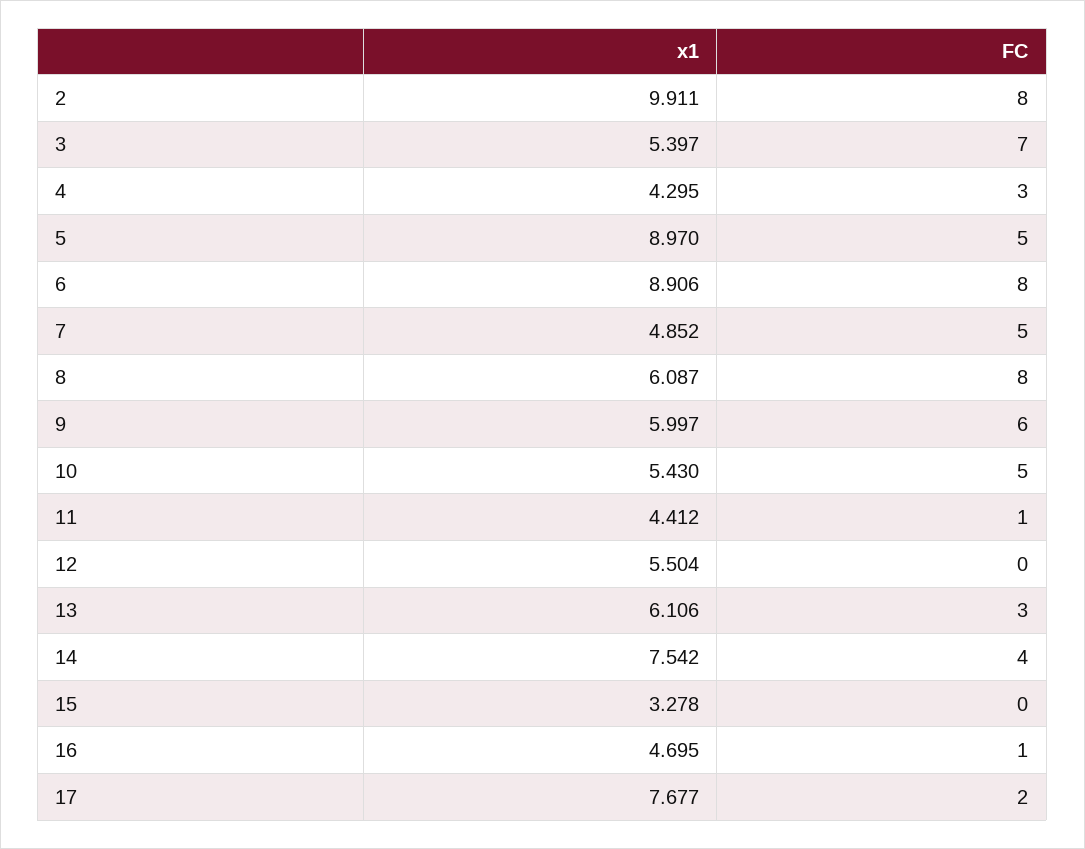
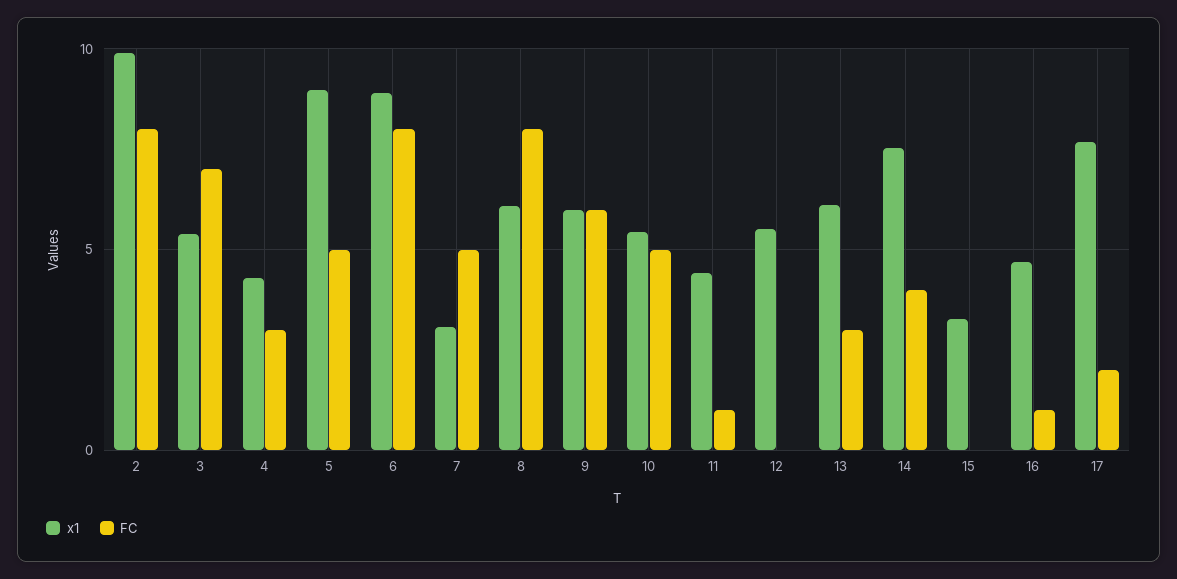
  {
    "x1": {
      "2": 9.911,
      "3": 5.397,
      "4": 4.295,
      "5": 8.97,
      "6": 8.906,
-     "7": 4.852,
+     "7": 3,
      "8": 6.087,
      "9": 5.997,
      "10": 5.43,
      "11": 4.412,
      "12": 5.504,
      "13": 6.106,
      "14": 7.542,
      "15": 3.278,
      "16": 4.695,
      "17": 7.677
    },
    "FC": {
      "2": 8,
      "3": 7,
      "4": 3,
      "5": 5,
      "6": 8,
      "7": 5,
      "8": 8,
      "9": 6,
      "10": 5,
      "11": 1,
      "12": 0,
      "13": 3,
      "14": 4,
      "15": 0,
      "16": 1,
      "17": 2
    }
  }

